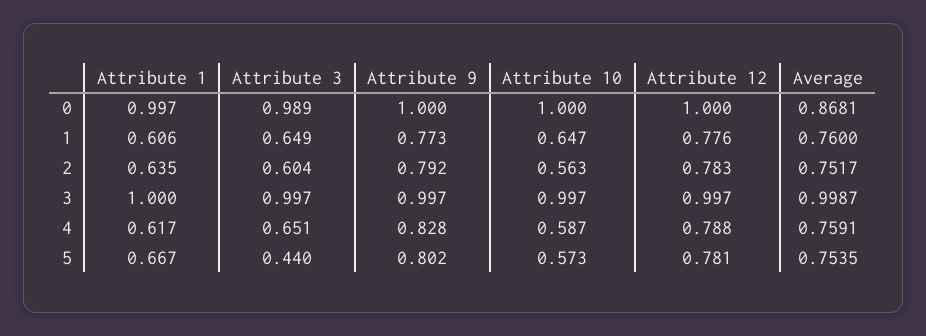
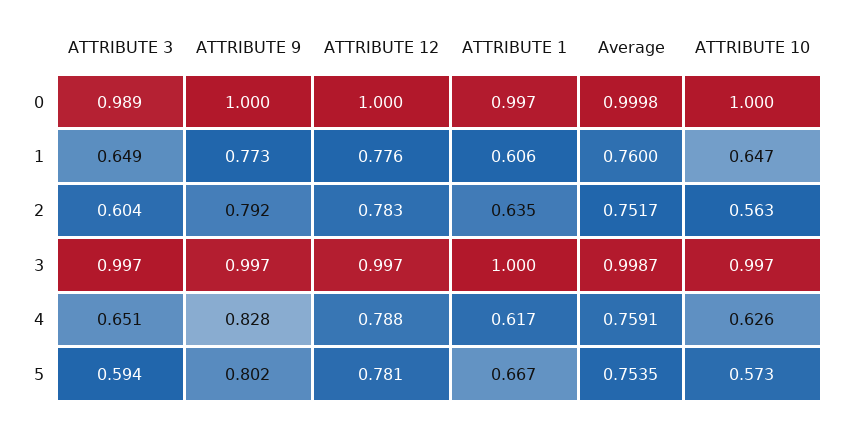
  {
    "Attribute 1": {
      "0": 0.997,
      "1": 0.606,
      "2": 0.635,
      "3": 1,
      "4": 0.617,
      "5": 0.667
    },
    "Attribute 3": {
      "0": 0.989,
      "1": 0.649,
      "2": 0.604,
      "3": 0.997,
      "4": 0.651,
-     "5": 0.44
+     "5": 0.594
    },
    "Attribute 9": {
      "0": 1,
      "1": 0.773,
      "2": 0.792,
      "3": 0.997,
      "4": 0.828,
      "5": 0.802
    },
    "Attribute 10": {
      "0": 1,
      "1": 0.647,
      "2": 0.563,
      "3": 0.997,
-     "4": 0.587,
+     "4": 0.626,
      "5": 0.573
    },
    "Attribute 12": {
      "0": 1,
      "1": 0.776,
      "2": 0.783,
      "3": 0.997,
      "4": 0.788,
      "5": 0.781
    },
    "Average": {
-     "0": 0.8681,
+     "0": 0.9998,
      "1": 0.76,
      "2": 0.7517,
      "3": 0.9987,
      "4": 0.7591,
      "5": 0.7535
    }
  }

